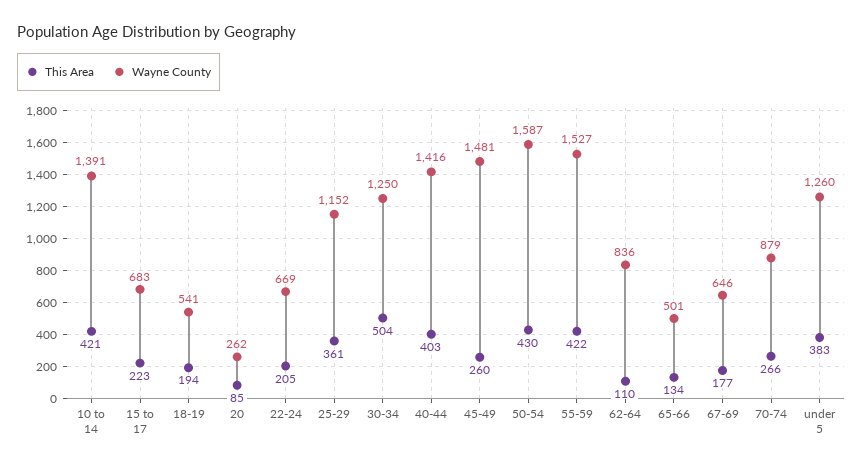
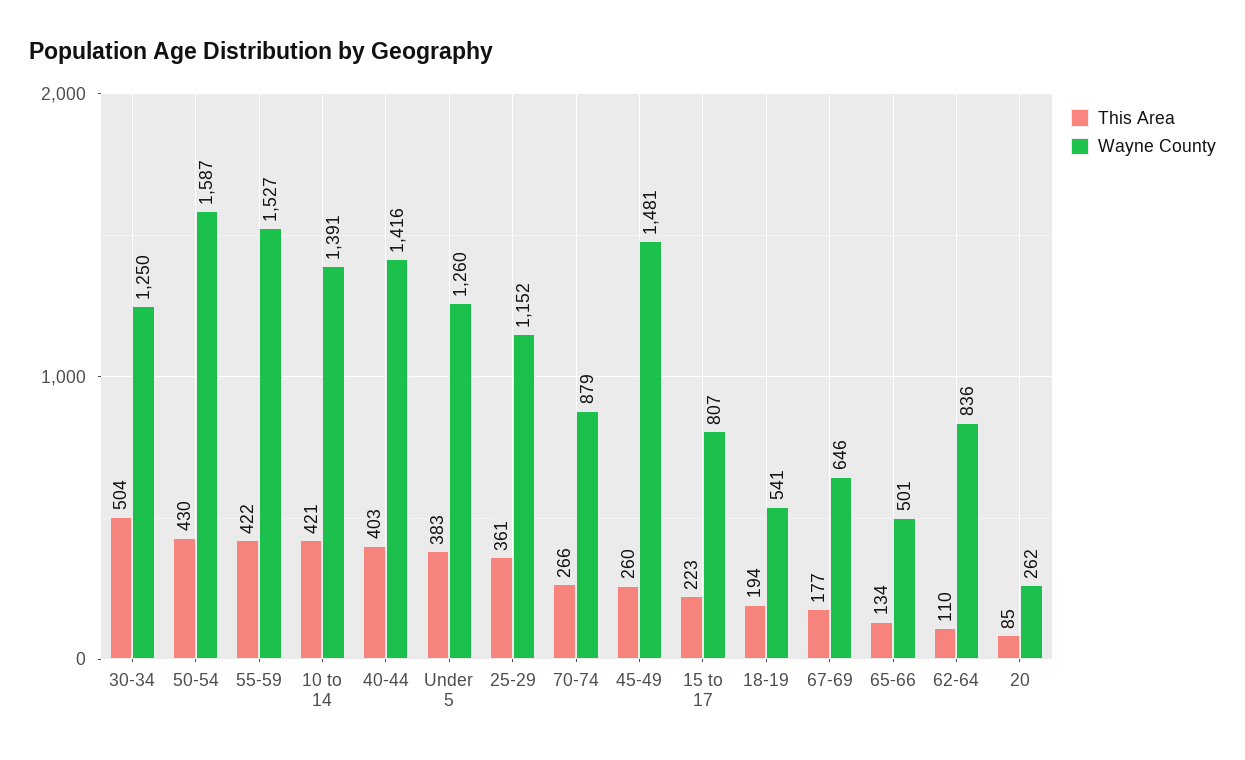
  {
    "This Area": {
      "10 to 14": 421,
      "15 to 17": 223,
      "18-19": 194,
      "20": 85,
-     "22-24": 205,
      "25-29": 361,
      "30-34": 504,
      "40-44": 403,
      "45-49": 260,
      "50-54": 430,
      "55-59": 422,
      "62-64": 110,
      "65-66": 134,
      "67-69": 177,
      "70-74": 266,
      "under 5": 383
    },
    "Wayne County": {
      "10 to 14": 1391,
-     "15 to 17": 683,
+     "15 to 17": 807,
      "18-19": 541,
      "20": 262,
-     "22-24": 669,
      "25-29": 1152,
      "30-34": 1250,
      "40-44": 1416,
      "45-49": 1481,
      "50-54": 1587,
      "55-59": 1527,
      "62-64": 836,
      "65-66": 501,
      "67-69": 646,
      "70-74": 879,
      "under 5": 1260
    }
  }

